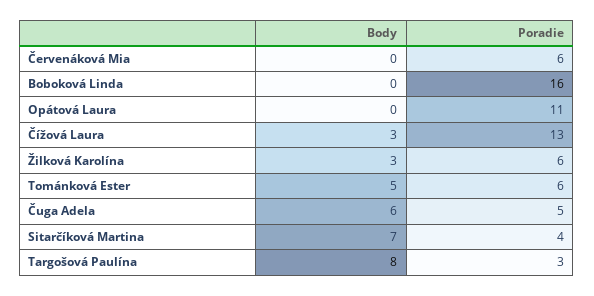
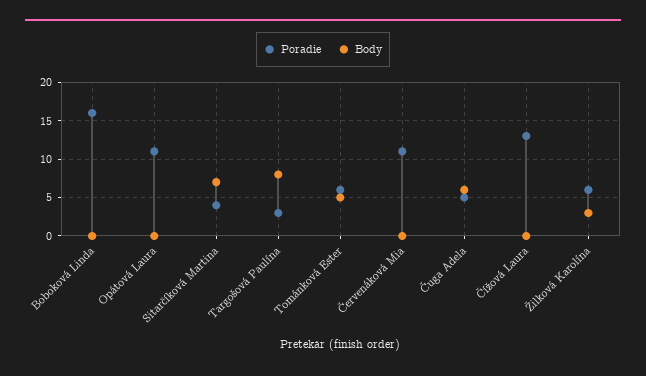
  {
    "Body": {
      "Červenáková Mia": 0,
      "Boboková Linda": 0,
      "Opátová Laura": 0,
-     "Čížová Laura": 3,
+     "Čížová Laura": 0,
      "Žilková Karolína": 3,
      "Tománková Ester": 5,
      "Čuga Adela": 6,
      "Sitarčíková Martina": 7,
      "Targošová Paulína": 8
    },
    "Poradie": {
-     "Červenáková Mia": 6,
+     "Červenáková Mia": 11,
      "Boboková Linda": 16,
      "Opátová Laura": 11,
      "Čížová Laura": 13,
      "Žilková Karolína": 6,
      "Tománková Ester": 6,
      "Čuga Adela": 5,
      "Sitarčíková Martina": 4,
      "Targošová Paulína": 3
    }
  }

